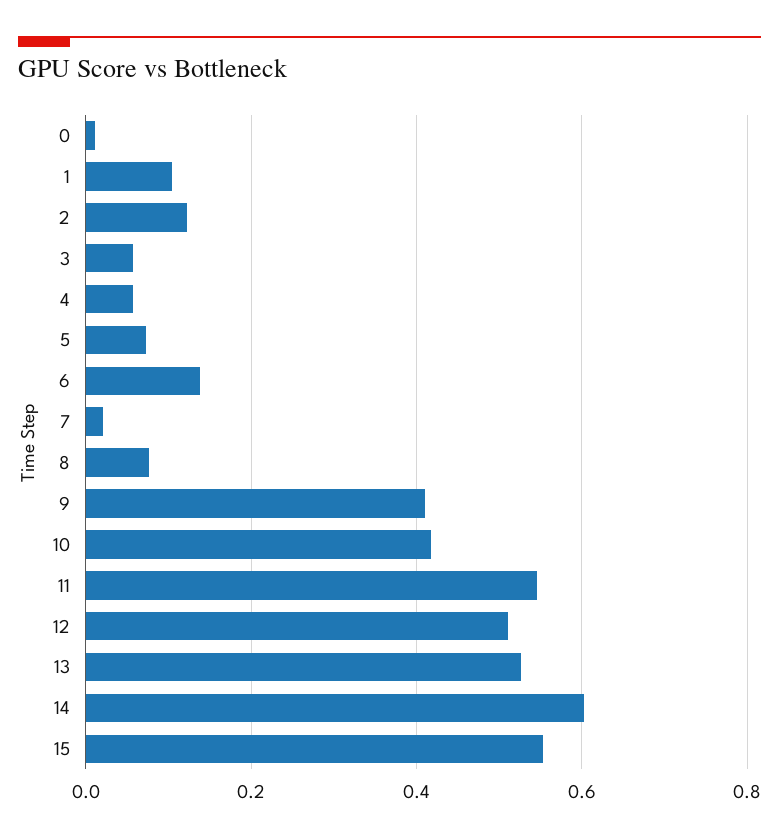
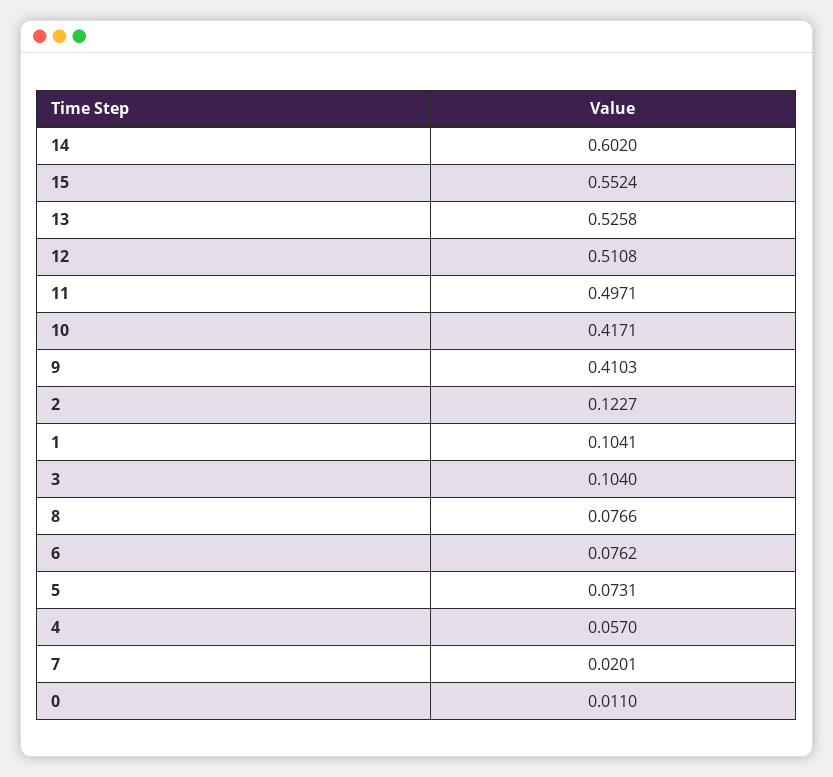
  {
    "0": 0.011,
    "1": 0.1041,
    "2": 0.1227,
-   "3": 0.06,
+   "3": 0.104,
    "4": 0.057,
    "5": 0.0731,
-   "6": 0.14,
+   "6": 0.0762,
    "7": 0.0201,
    "8": 0.0766,
    "9": 0.4103,
    "10": 0.4171,
-   "11": 0.54,
+   "11": 0.4971,
    "12": 0.5108,
    "13": 0.5258,
    "14": 0.602,
    "15": 0.5524
  }

